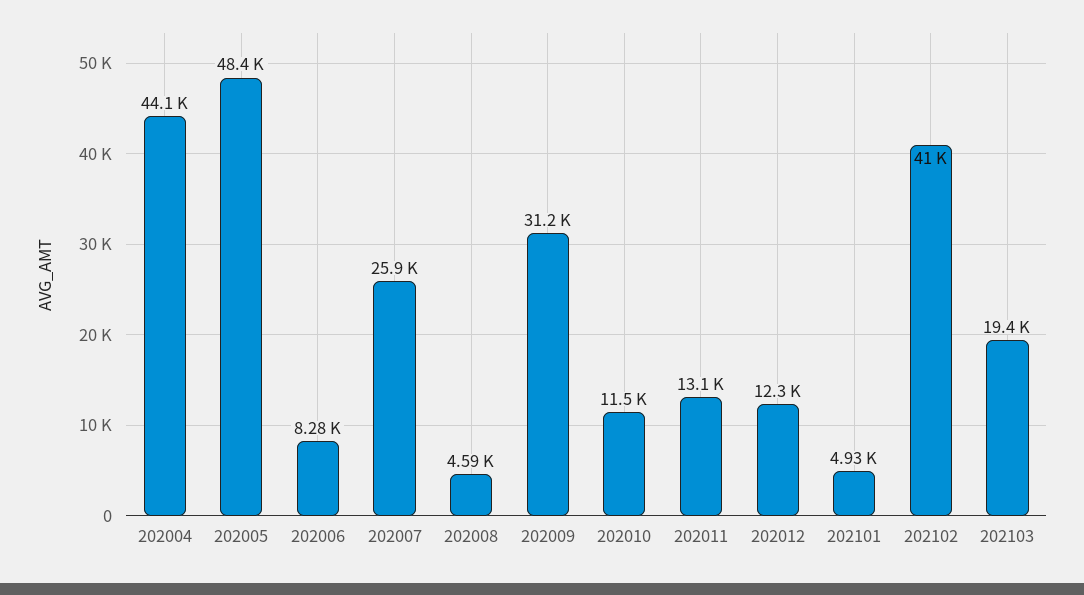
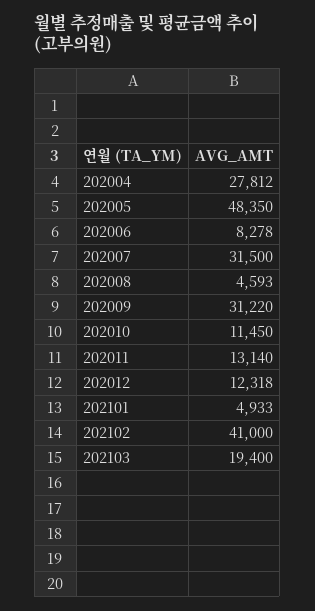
  {
-   "202004": 44100,
+   "202004": 27812,
    "202005": 48350,
    "202006": 8278,
-   "202007": 25900,
+   "202007": 31500,
    "202008": 4593,
    "202009": 31220,
    "202010": 11450,
    "202011": 13140,
    "202012": 12318,
    "202101": 4933,
    "202102": 41000,
    "202103": 19400
  }

